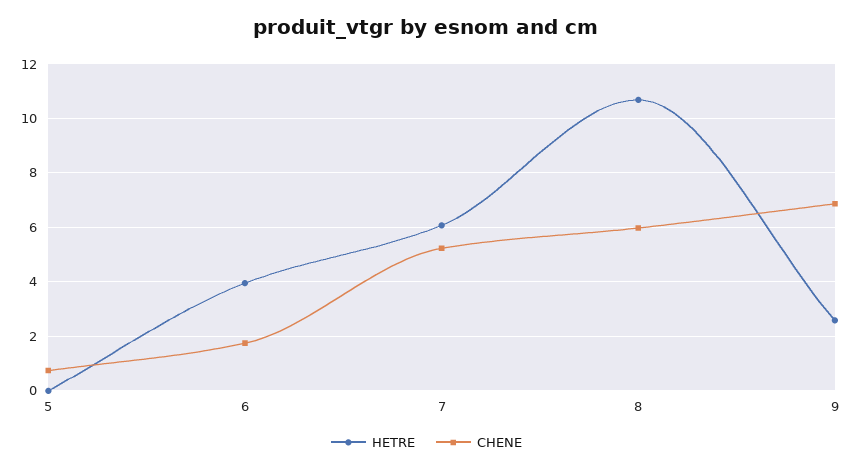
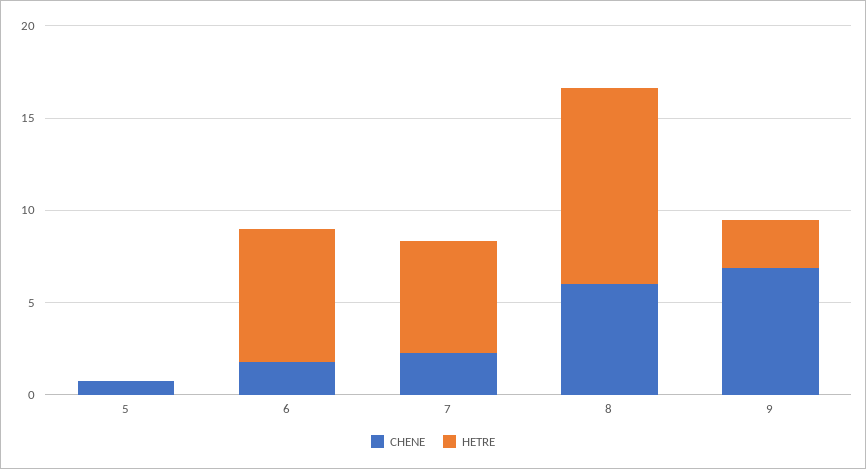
  {
    "HETRE": {
      "5": 0,
-     "6": 4,
+     "6": 7,
      "7": 6,
      "8": 10.75,
      "9": 2.5
    },
    "CHENE": {
      "5": 0.75,
      "6": 1.75,
-     "7": 5.25,
+     "7": 2,
      "8": 6,
      "9": 6.75
    }
  }

